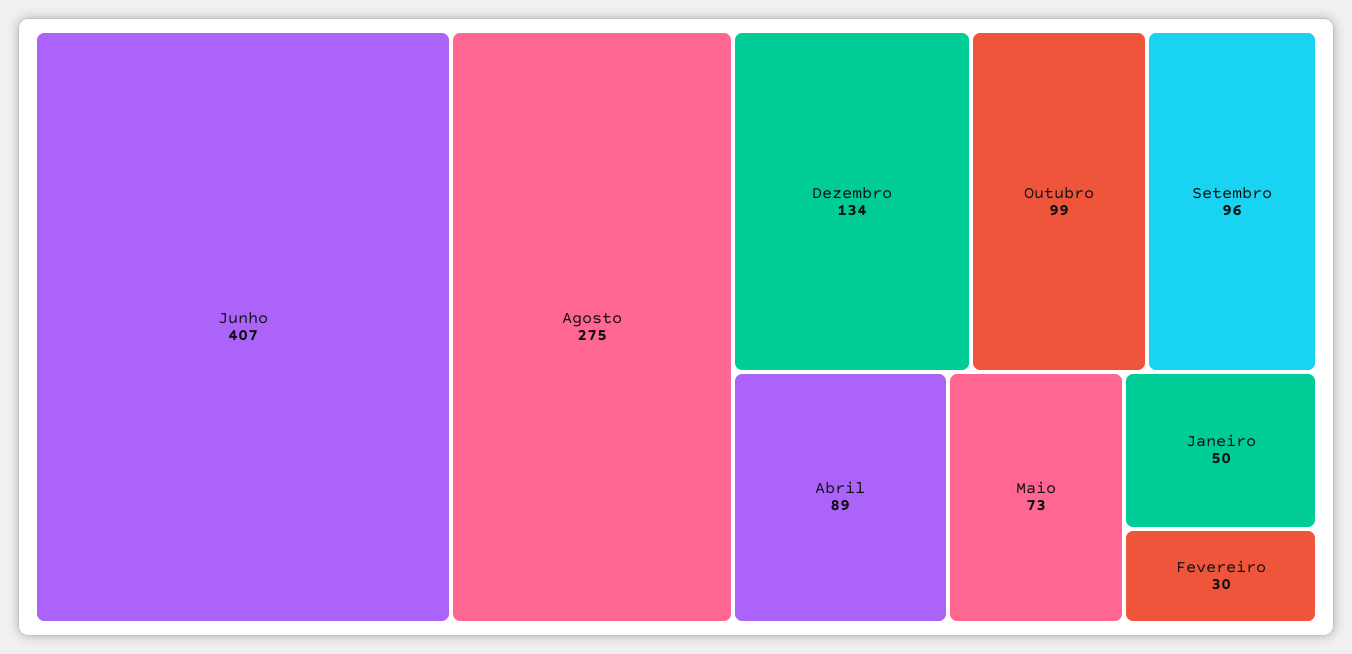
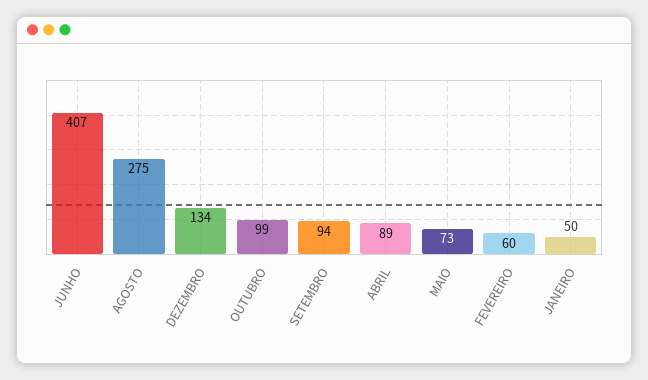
  {
    "Junho": 407,
    "Agosto": 275,
    "Dezembro": 134,
    "Outubro": 99,
-   "Setembro": 96,
+   "Setembro": 94,
    "Abril": 89,
    "Maio": 73,
    "Janeiro": 50,
-   "Fevereiro": 30
+   "Fevereiro": 60
  }

